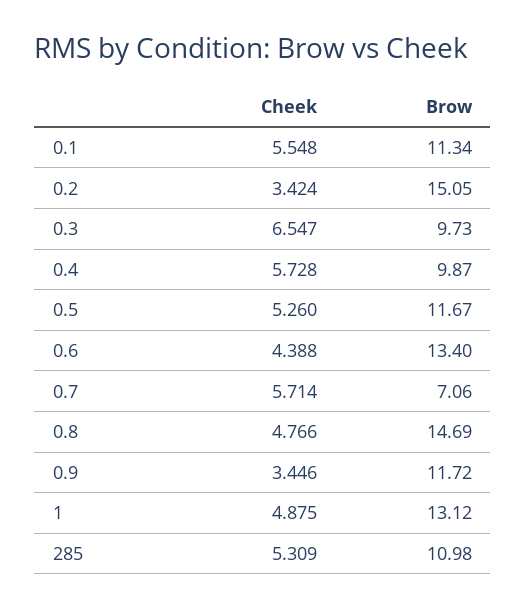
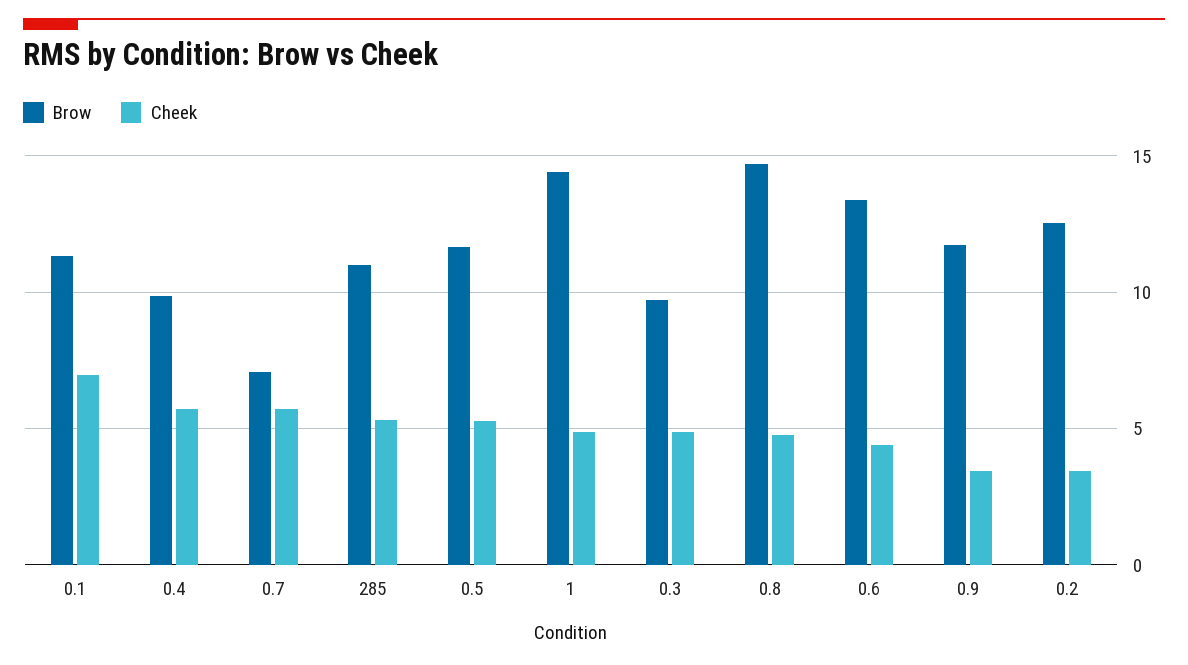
  {
    "Cheek": {
-     "0.1": 5.548,
+     "0.1": 7,
      "0.2": 3.424,
-     "0.3": 6.547,
+     "0.3": 5,
      "0.4": 5.728,
      "0.5": 5.26,
      "0.6": 4.388,
      "0.7": 5.714,
      "0.8": 4.766,
      "0.9": 3.446,
      "1": 4.875,
      "285": 5.309
    },
    "Brow": {
      "0.1": 11.34,
-     "0.2": 15.05,
+     "0.2": 12.5,
      "0.3": 9.73,
      "0.4": 9.87,
      "0.5": 11.67,
      "0.6": 13.4,
      "0.7": 7.06,
      "0.8": 14.69,
      "0.9": 11.72,
-     "1": 13.12,
+     "1": 14.5,
      "285": 10.98
    }
  }

